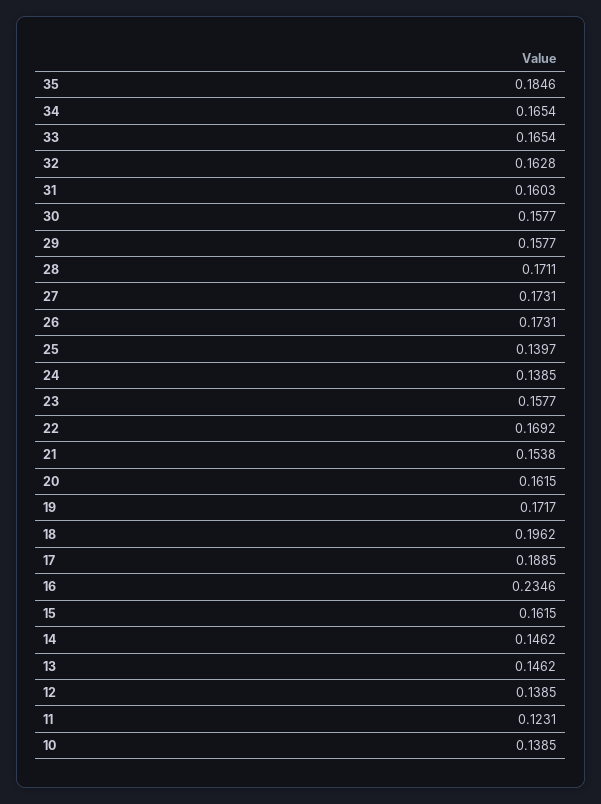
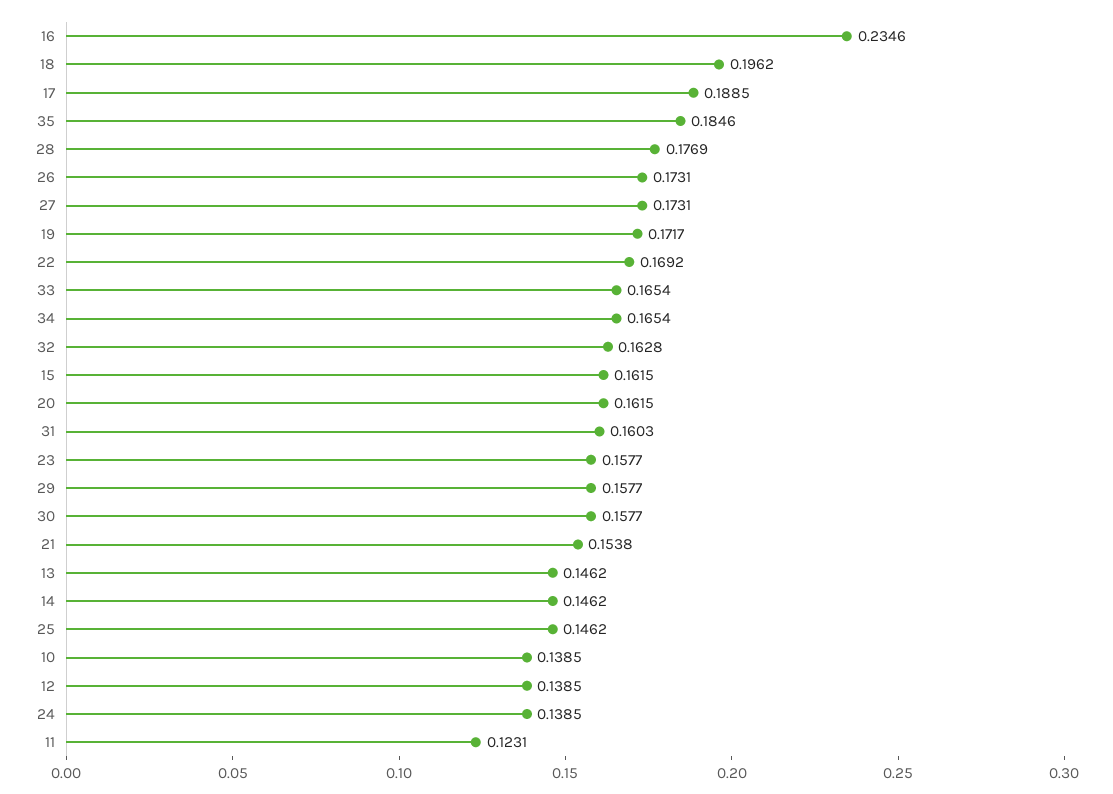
  {
    "35": 0.1846,
    "34": 0.1654,
    "33": 0.1654,
    "32": 0.1628,
    "31": 0.1603,
    "30": 0.1577,
    "29": 0.1577,
-   "28": 0.1711,
+   "28": 0.1769,
    "27": 0.1731,
    "26": 0.1731,
-   "25": 0.1397,
+   "25": 0.1462,
    "24": 0.1385,
    "23": 0.1577,
    "22": 0.1692,
    "21": 0.1538,
    "20": 0.1615,
    "19": 0.1717,
    "18": 0.1962,
    "17": 0.1885,
    "16": 0.2346,
    "15": 0.1615,
    "14": 0.1462,
    "13": 0.1462,
    "12": 0.1385,
    "11": 0.1231,
    "10": 0.1385
  }

